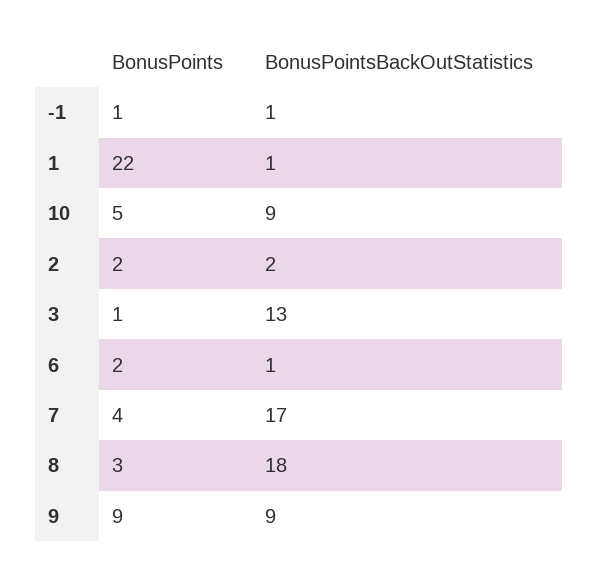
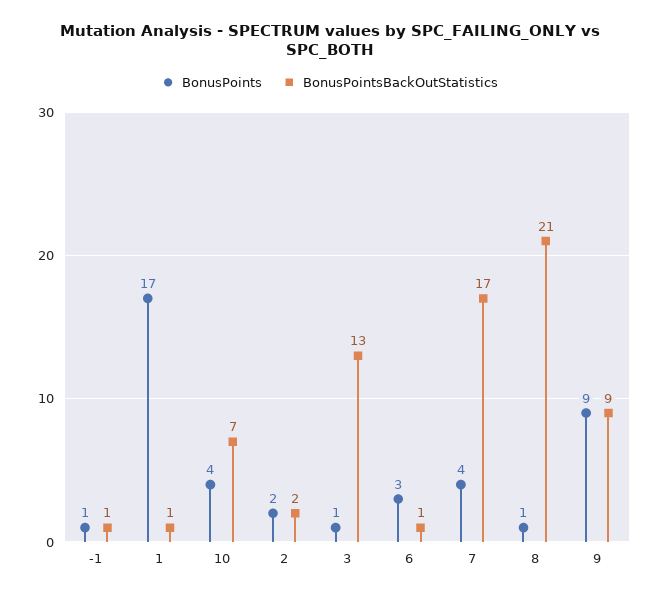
  {
    "BonusPoints": {
      "-1": 1,
-     "1": 22,
+     "1": 17,
-     "10": 5,
+     "10": 4,
      "2": 2,
      "3": 1,
-     "6": 2,
+     "6": 3,
      "7": 4,
-     "8": 3,
+     "8": 1,
      "9": 9
    },
    "BonusPointsBackOutStatistics": {
      "-1": 1,
      "1": 1,
-     "10": 9,
+     "10": 7,
      "2": 2,
      "3": 13,
      "6": 1,
      "7": 17,
-     "8": 18,
+     "8": 21,
      "9": 9
    }
  }

